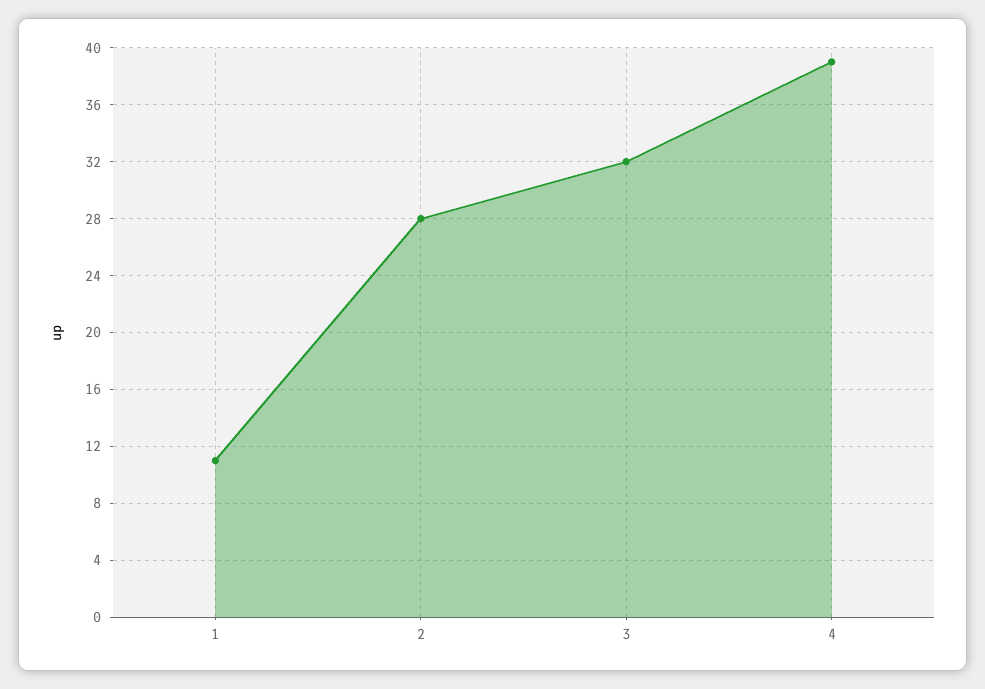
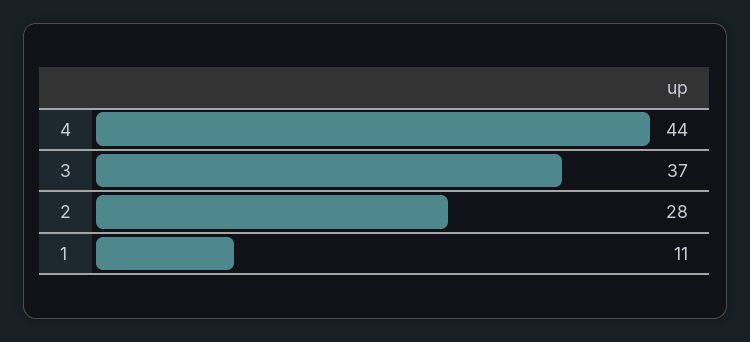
  {
    "1": 11,
    "2": 28,
-   "3": 32,
+   "3": 37,
-   "4": 39
+   "4": 44
  }

